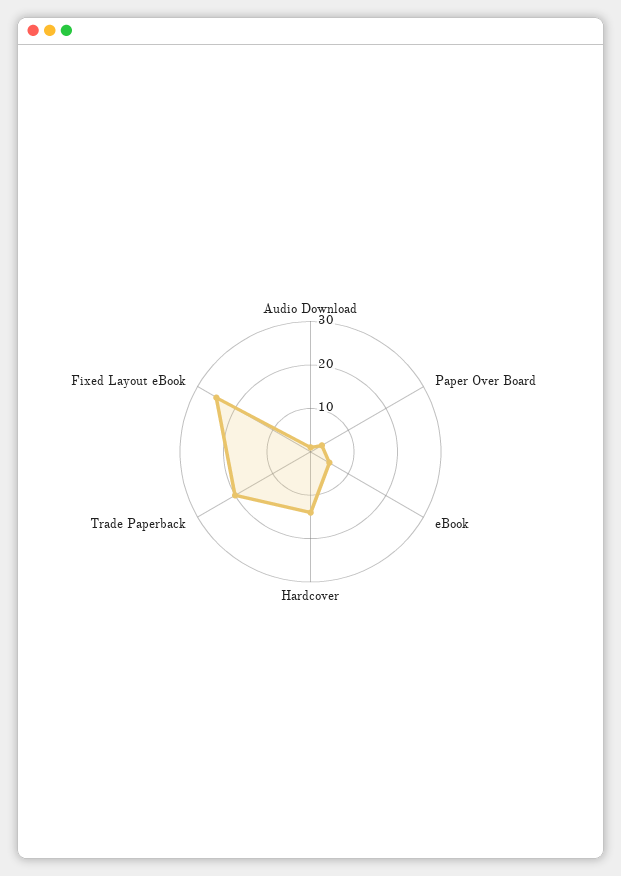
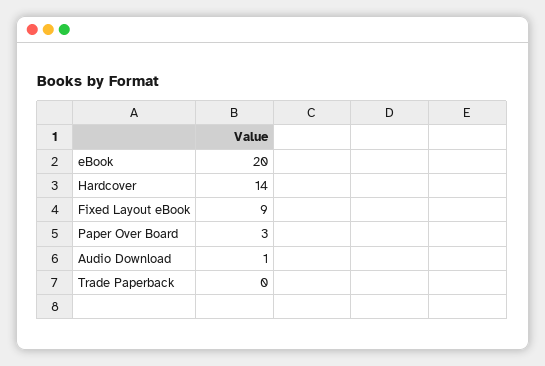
  {
    "Audio Download": 1,
    "Paper Over Board": 3,
-   "eBook": 5,
+   "eBook": 20,
    "Hardcover": 14,
-   "Trade Paperback": 20,
+   "Trade Paperback": 0,
-   "Fixed Layout eBook": 25
+   "Fixed Layout eBook": 9
  }

